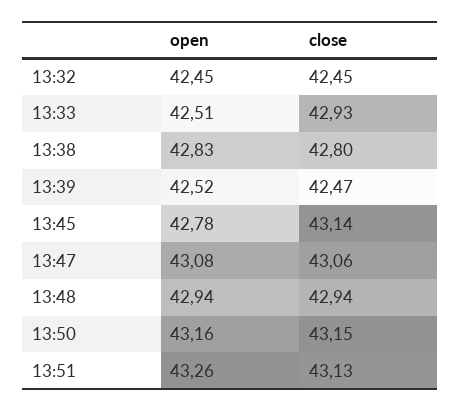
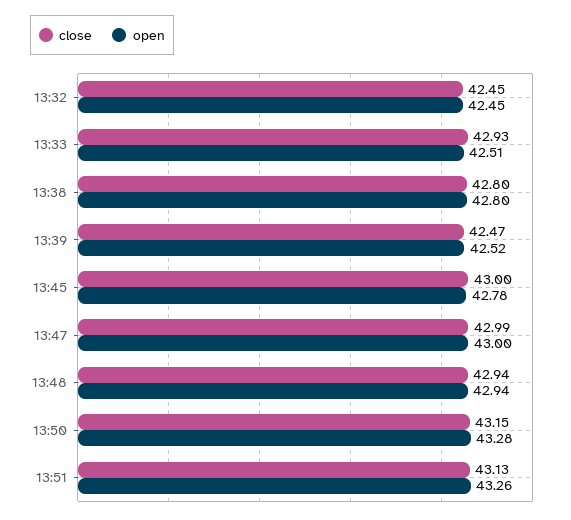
  {
    "open": {
      "13:32": 42.45,
      "13:33": 42.51,
-     "13:38": 42.83,
+     "13:38": 42.8,
      "13:39": 42.52,
      "13:45": 42.78,
-     "13:47": 43.08,
+     "13:47": 43,
      "13:48": 42.94,
-     "13:50": 43.16,
+     "13:50": 43.28,
      "13:51": 43.26
    },
    "close": {
      "13:32": 42.45,
      "13:33": 42.93,
      "13:38": 42.8,
      "13:39": 42.47,
-     "13:45": 43.14,
+     "13:45": 43,
-     "13:47": 43.06,
+     "13:47": 42.99,
      "13:48": 42.94,
      "13:50": 43.15,
      "13:51": 43.13
    }
  }

